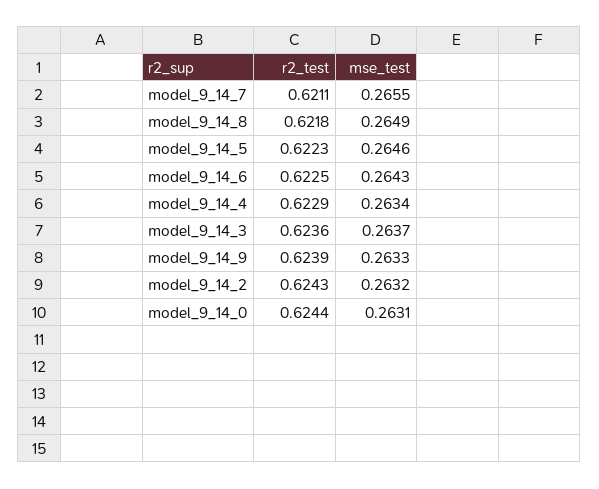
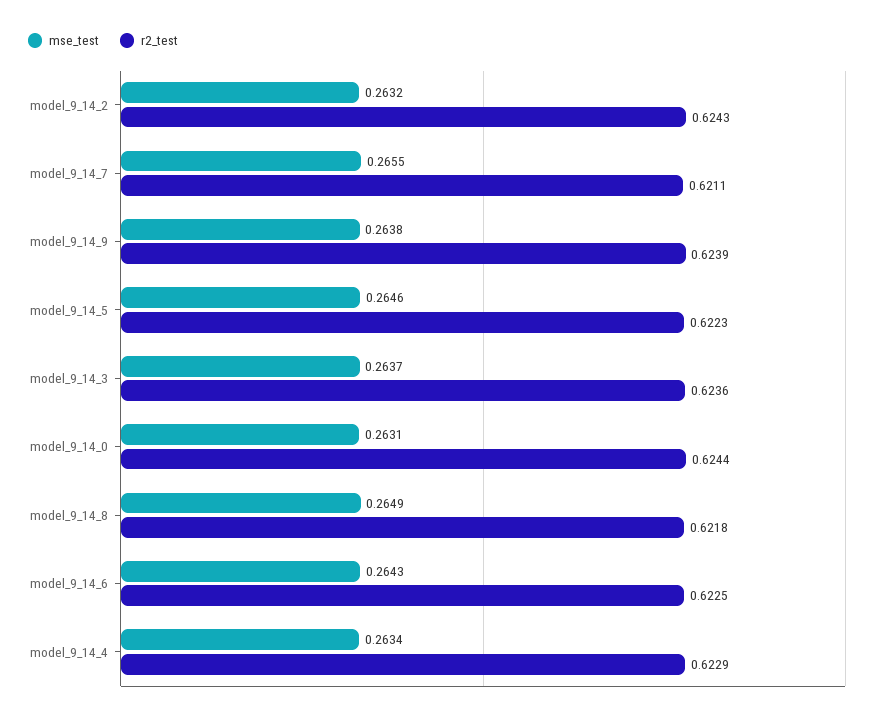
  {
    "r2_test": {
      "model_9_14_7": 0.6211,
      "model_9_14_8": 0.6218,
      "model_9_14_5": 0.6223,
      "model_9_14_6": 0.6225,
      "model_9_14_4": 0.6229,
      "model_9_14_3": 0.6236,
      "model_9_14_9": 0.6239,
      "model_9_14_2": 0.6243,
      "model_9_14_0": 0.6244
    },
    "mse_test": {
      "model_9_14_7": 0.2655,
      "model_9_14_8": 0.2649,
      "model_9_14_5": 0.2646,
      "model_9_14_6": 0.2643,
      "model_9_14_4": 0.2634,
      "model_9_14_3": 0.2637,
-     "model_9_14_9": 0.2633,
+     "model_9_14_9": 0.2638,
      "model_9_14_2": 0.2632,
      "model_9_14_0": 0.2631
    }
  }

